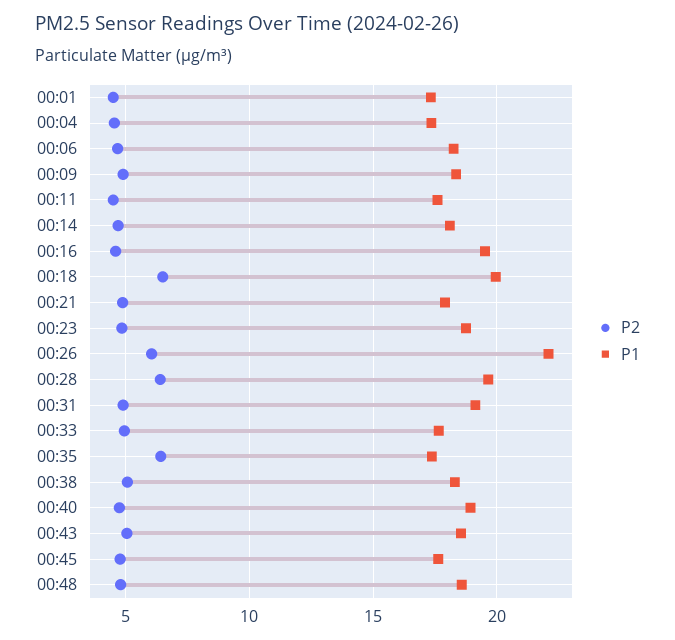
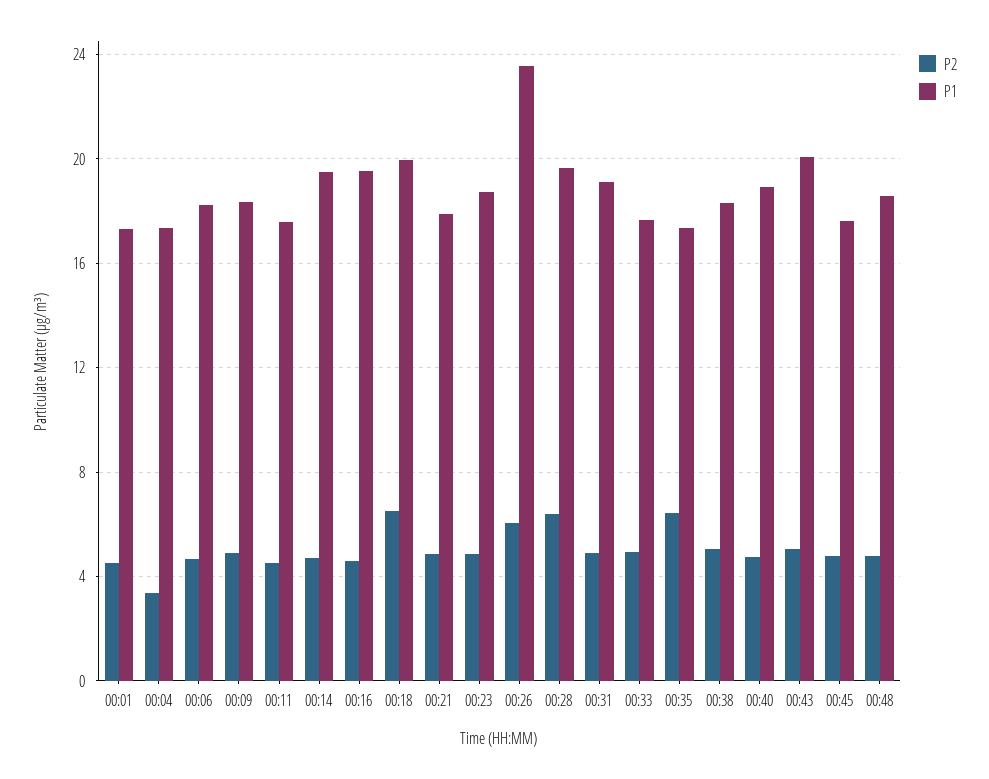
  {
    "P2": {
      "00:01": 4.5,
-     "00:04": 4.5,
+     "00:04": 3.5,
      "00:06": 4.5,
      "00:09": 5,
      "00:11": 4.5,
      "00:14": 4.5,
      "00:16": 4.5,
      "00:18": 6.5,
      "00:21": 5,
      "00:23": 5,
      "00:26": 6,
      "00:28": 6.5,
      "00:31": 5,
      "00:33": 5,
      "00:35": 6.5,
      "00:38": 5,
      "00:40": 5,
      "00:43": 5,
      "00:45": 5,
      "00:48": 5
    },
    "P1": {
      "00:01": 17.5,
      "00:04": 17.5,
      "00:06": 18.5,
      "00:09": 18.5,
      "00:11": 17.5,
-     "00:14": 18,
+     "00:14": 19.5,
      "00:16": 19.5,
      "00:18": 20,
      "00:21": 18,
      "00:23": 19,
-     "00:26": 22,
+     "00:26": 23.5,
      "00:28": 19.5,
      "00:31": 19,
      "00:33": 17.5,
      "00:35": 17.5,
      "00:38": 18.5,
      "00:40": 19,
-     "00:43": 18.5,
+     "00:43": 20,
      "00:45": 17.5,
      "00:48": 18.5
    }
  }

